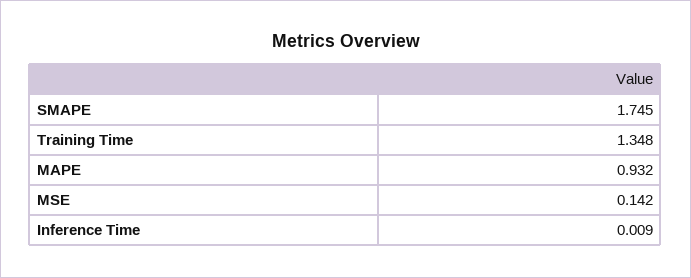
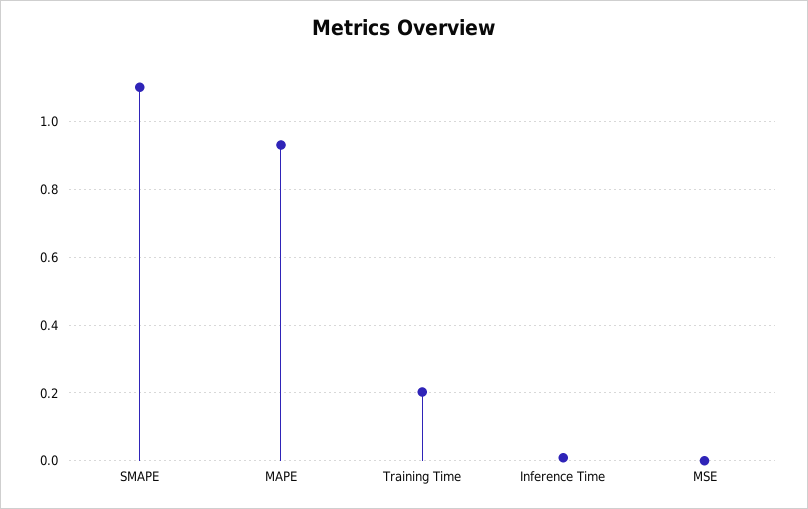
  {
-   "SMAPE": 1.745,
+   "SMAPE": 1.1,
-   "Training Time": 1.348,
+   "Training Time": 0.2,
    "MAPE": 0.932,
-   "MSE": 0.142,
+   "MSE": 0,
    "Inference Time": 0.009
  }

